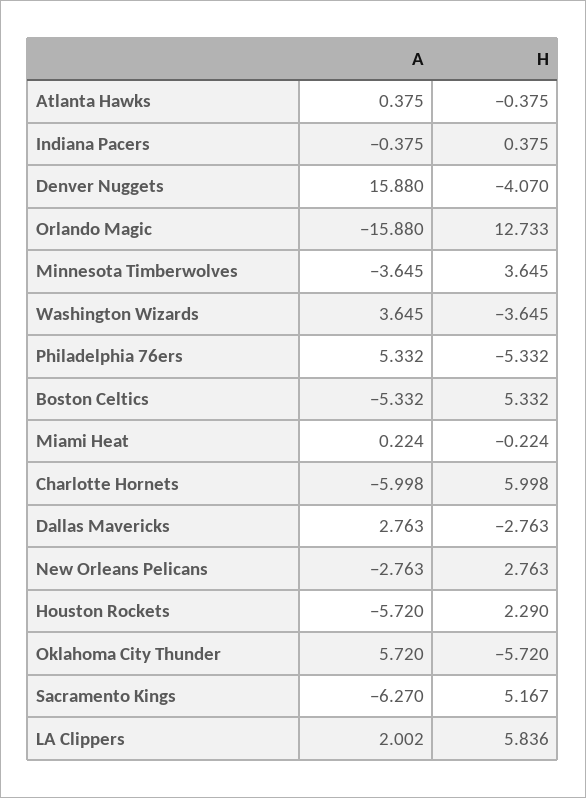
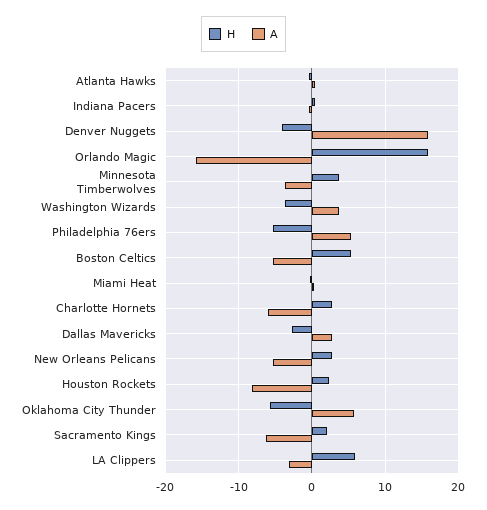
  {
    "A": {
      "Atlanta Hawks": 0.375,
      "Indiana Pacers": -0.375,
      "Denver Nuggets": 15.88,
      "Orlando Magic": -15.88,
      "Minnesota Timberwolves": -3.645,
      "Washington Wizards": 3.645,
      "Philadelphia 76ers": 5.332,
      "Boston Celtics": -5.332,
      "Miami Heat": 0.224,
      "Charlotte Hornets": -5.998,
      "Dallas Mavericks": 2.763,
-     "New Orleans Pelicans": -2.763,
+     "New Orleans Pelicans": -5,
-     "Houston Rockets": -5.72,
+     "Houston Rockets": -8,
      "Oklahoma City Thunder": 5.72,
      "Sacramento Kings": -6.27,
-     "LA Clippers": 2.002
+     "LA Clippers": -3
    },
    "H": {
      "Atlanta Hawks": -0.375,
      "Indiana Pacers": 0.375,
      "Denver Nuggets": -4.07,
-     "Orlando Magic": 12.733,
+     "Orlando Magic": 16,
      "Minnesota Timberwolves": 3.645,
      "Washington Wizards": -3.645,
      "Philadelphia 76ers": -5.332,
      "Boston Celtics": 5.332,
      "Miami Heat": -0.224,
-     "Charlotte Hornets": 5.998,
+     "Charlotte Hornets": 3,
      "Dallas Mavericks": -2.763,
      "New Orleans Pelicans": 2.763,
      "Houston Rockets": 2.29,
      "Oklahoma City Thunder": -5.72,
-     "Sacramento Kings": 5.167,
+     "Sacramento Kings": 2,
      "LA Clippers": 5.836
    }
  }

